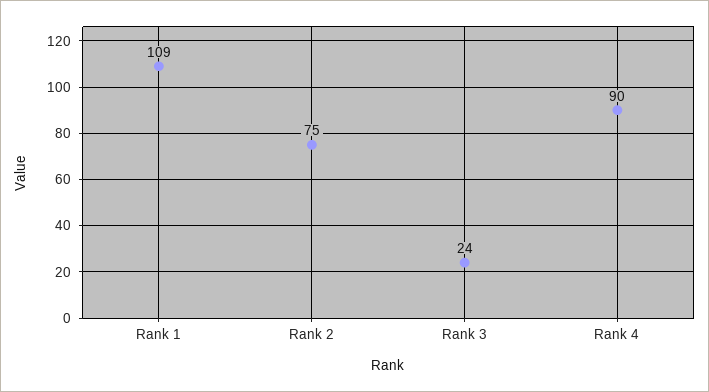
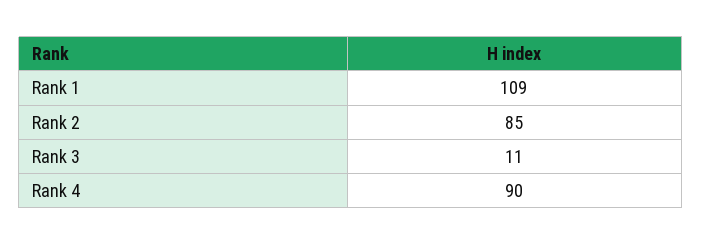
  {
    "Rank 1": 109,
-   "Rank 2": 75,
+   "Rank 2": 85,
-   "Rank 3": 24,
+   "Rank 3": 11,
    "Rank 4": 90
  }

